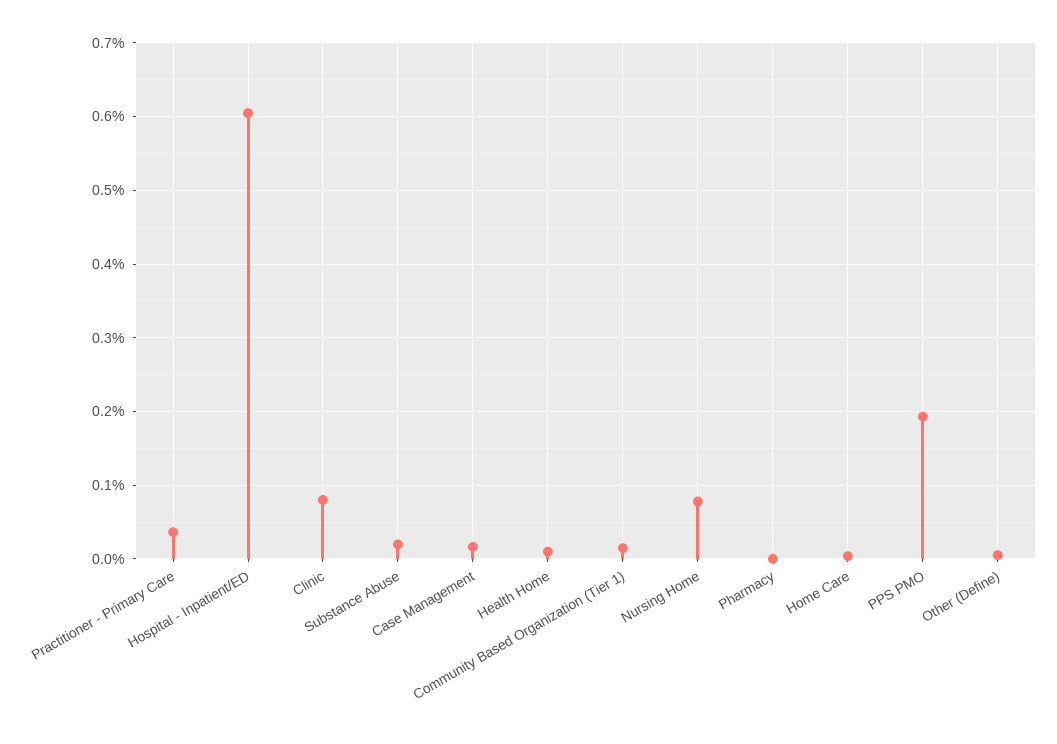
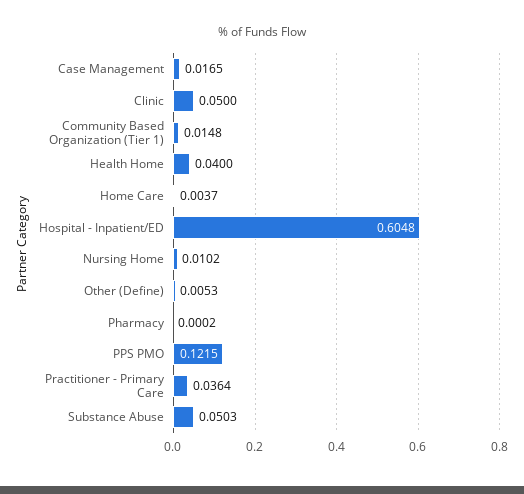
  {
    "Practitioner - Primary Care": 0.0364,
    "Hospital - Inpatient/ED": 0.6048,
-   "Clinic": 0.08,
+   "Clinic": 0.05,
-   "Substance Abuse": 0.02,
+   "Substance Abuse": 0.0503,
    "Case Management": 0.0165,
-   "Health Home": 0.01,
+   "Health Home": 0.04,
    "Community Based Organization (Tier 1)": 0.0148,
-   "Nursing Home": 0.08,
+   "Nursing Home": 0.0102,
    "Pharmacy": 0.0002,
    "Home Care": 0.0037,
-   "PPS PMO": 0.19,
+   "PPS PMO": 0.1215,
    "Other (Define)": 0.0053
  }

